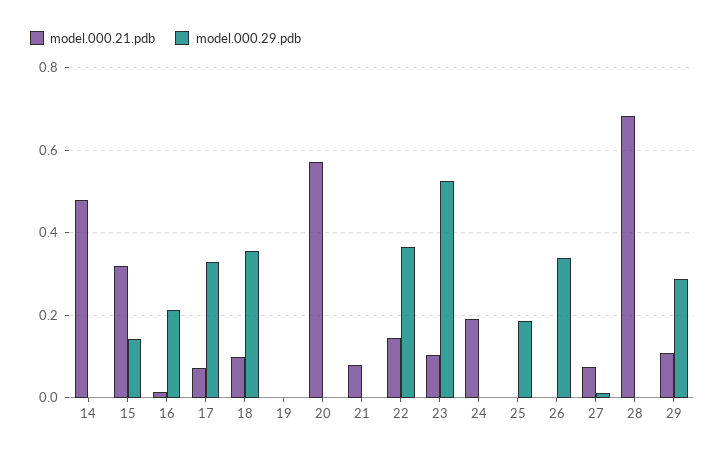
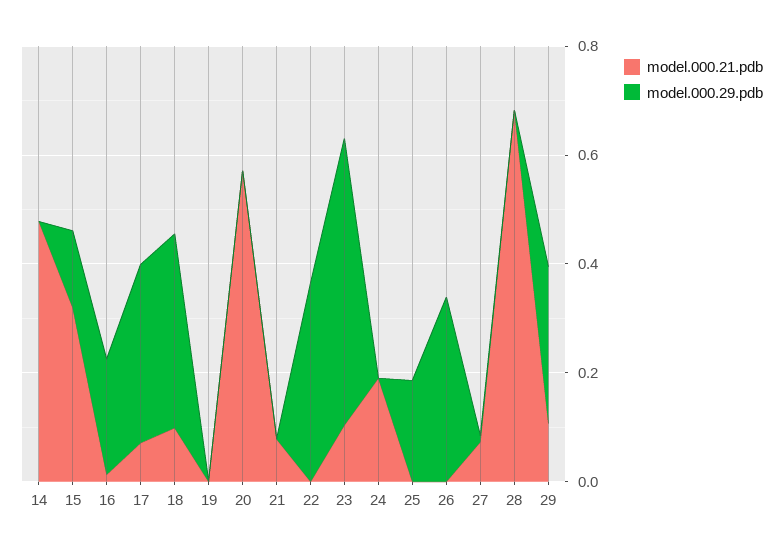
  {
    "model.000.21.pdb": {
      "14": 0.48,
      "15": 0.32,
      "16": 0.02,
      "17": 0.08,
      "18": 0.1,
      "19": 0,
      "20": 0.58,
      "21": 0.08,
-     "22": 0.14,
+     "22": 0,
      "23": 0.1,
      "24": 0.2,
      "25": 0,
      "26": 0,
      "27": 0.08,
      "28": 0.68,
      "29": 0.1
    },
    "model.000.29.pdb": {
      "14": 0,
      "15": 0.14,
      "16": 0.22,
      "17": 0.32,
      "18": 0.36,
      "19": 0,
      "20": 0,
      "21": 0,
      "22": 0.36,
      "23": 0.52,
      "24": 0,
      "25": 0.18,
      "26": 0.34,
      "27": 0.02,
      "28": 0,
      "29": 0.28
    }
  }

